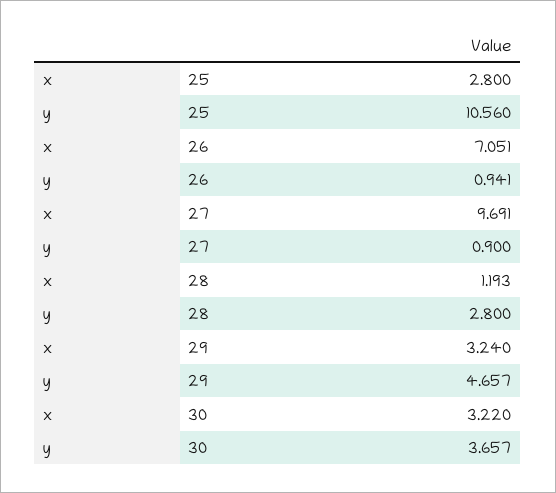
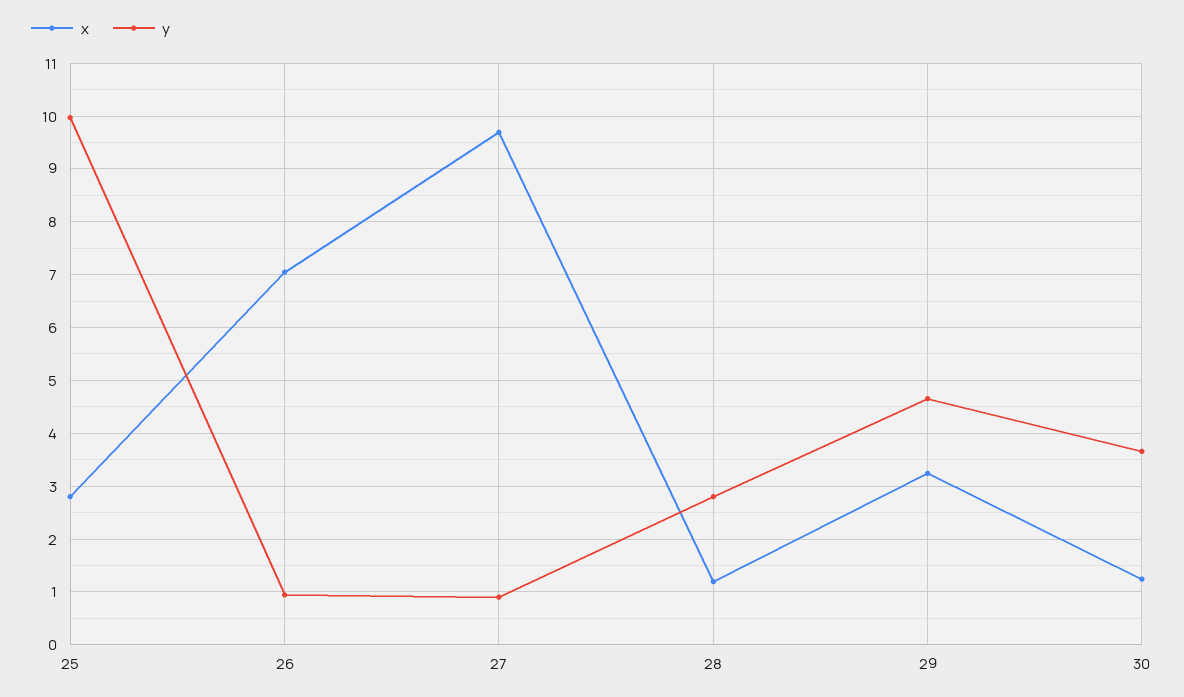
  {
    "x": {
      "25": 2.8,
      "26": 7.051,
      "27": 9.691,
      "28": 1.193,
      "29": 3.24,
-     "30": 3.22
+     "30": 1.2
    },
    "y": {
-     "25": 10.56,
+     "25": 10,
      "26": 0.941,
      "27": 0.9,
      "28": 2.8,
      "29": 4.657,
      "30": 3.657
    }
  }

